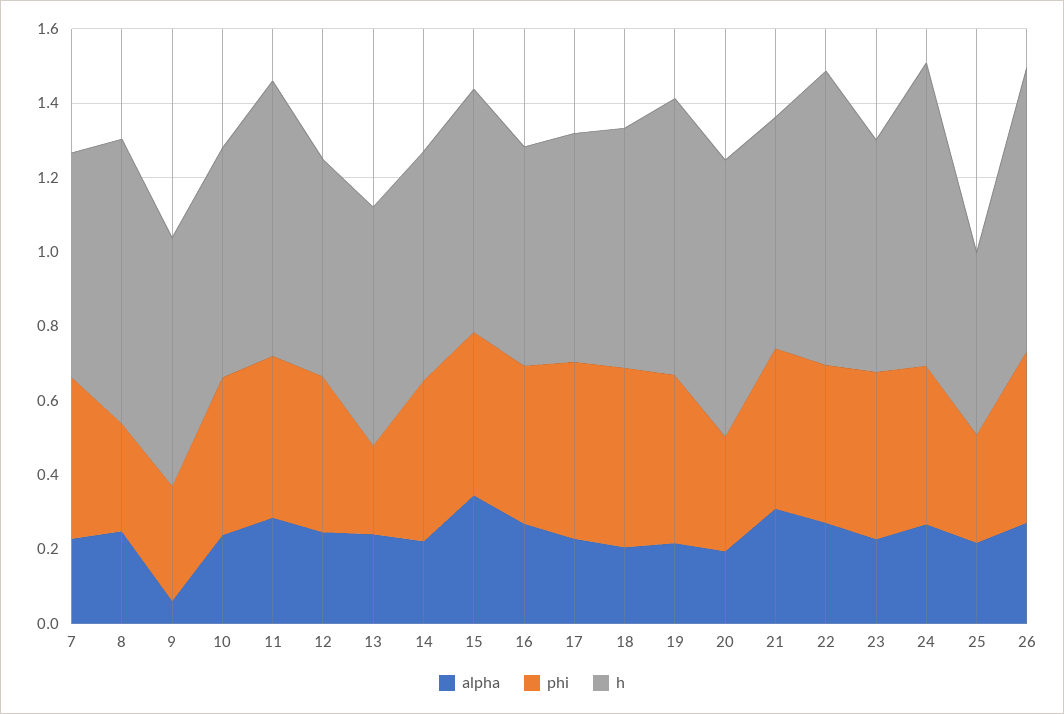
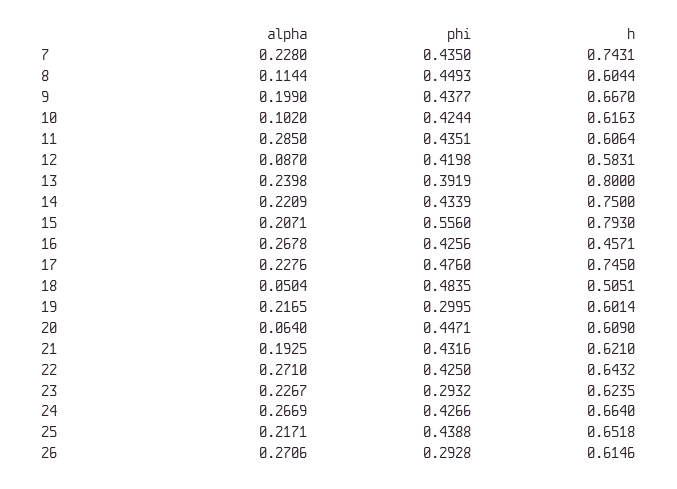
  {
    "alpha": {
      "7": 0.228,
-     "8": 0.25,
+     "8": 0.1144,
-     "9": 0.05,
+     "9": 0.199,
-     "10": 0.25,
+     "10": 0.102,
      "11": 0.285,
-     "12": 0.25,
+     "12": 0.087,
      "13": 0.2398,
      "14": 0.2209,
-     "15": 0.35,
+     "15": 0.2071,
      "16": 0.2678,
      "17": 0.2276,
-     "18": 0.2,
+     "18": 0.0504,
      "19": 0.2165,
-     "20": 0.2,
+     "20": 0.064,
-     "21": 0.3,
+     "21": 0.1925,
      "22": 0.271,
      "23": 0.2267,
      "24": 0.2669,
      "25": 0.2171,
      "26": 0.2706
    },
    "phi": {
      "7": 0.435,
-     "8": 0.3,
+     "8": 0.4493,
-     "9": 0.3,
+     "9": 0.4377,
      "10": 0.4244,
      "11": 0.4351,
      "12": 0.4198,
-     "13": 0.25,
+     "13": 0.3919,
      "14": 0.4339,
-     "15": 0.45,
+     "15": 0.556,
      "16": 0.4256,
      "17": 0.476,
      "18": 0.4835,
-     "19": 0.45,
+     "19": 0.2995,
-     "20": 0.3,
+     "20": 0.4471,
      "21": 0.4316,
      "22": 0.425,
-     "23": 0.45,
+     "23": 0.2932,
      "24": 0.4266,
-     "25": 0.3,
+     "25": 0.4388,
-     "26": 0.45
+     "26": 0.2928
    },
    "h": {
-     "7": 0.6,
+     "7": 0.7431,
-     "8": 0.75,
+     "8": 0.6044,
      "9": 0.667,
      "10": 0.6163,
-     "11": 0.75,
+     "11": 0.6064,
      "12": 0.5831,
-     "13": 0.65,
+     "13": 0.8,
-     "14": 0.6,
+     "14": 0.75,
-     "15": 0.65,
+     "15": 0.793,
-     "16": 0.6,
+     "16": 0.4571,
-     "17": 0.6,
+     "17": 0.745,
-     "18": 0.65,
+     "18": 0.5051,
-     "19": 0.75,
+     "19": 0.6014,
-     "20": 0.75,
+     "20": 0.609,
      "21": 0.621,
-     "22": 0.8,
+     "22": 0.6432,
      "23": 0.6235,
-     "24": 0.8,
+     "24": 0.664,
-     "25": 0.5,
+     "25": 0.6518,
-     "26": 0.75
+     "26": 0.6146
    }
  }

